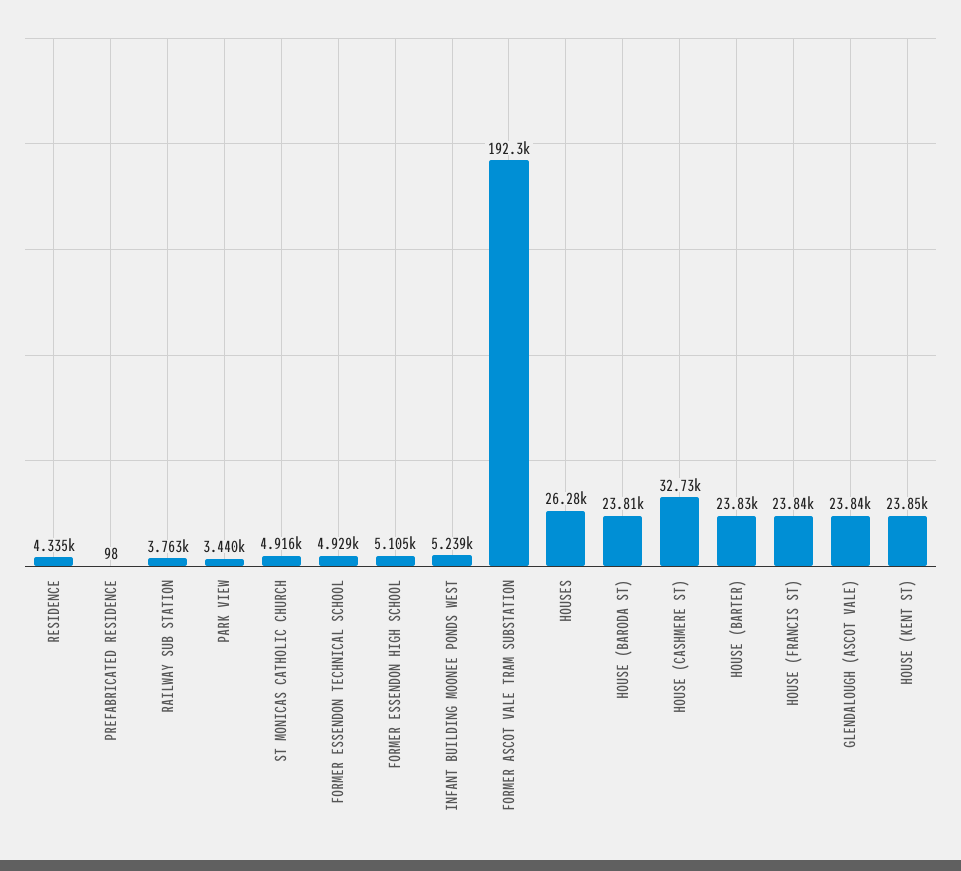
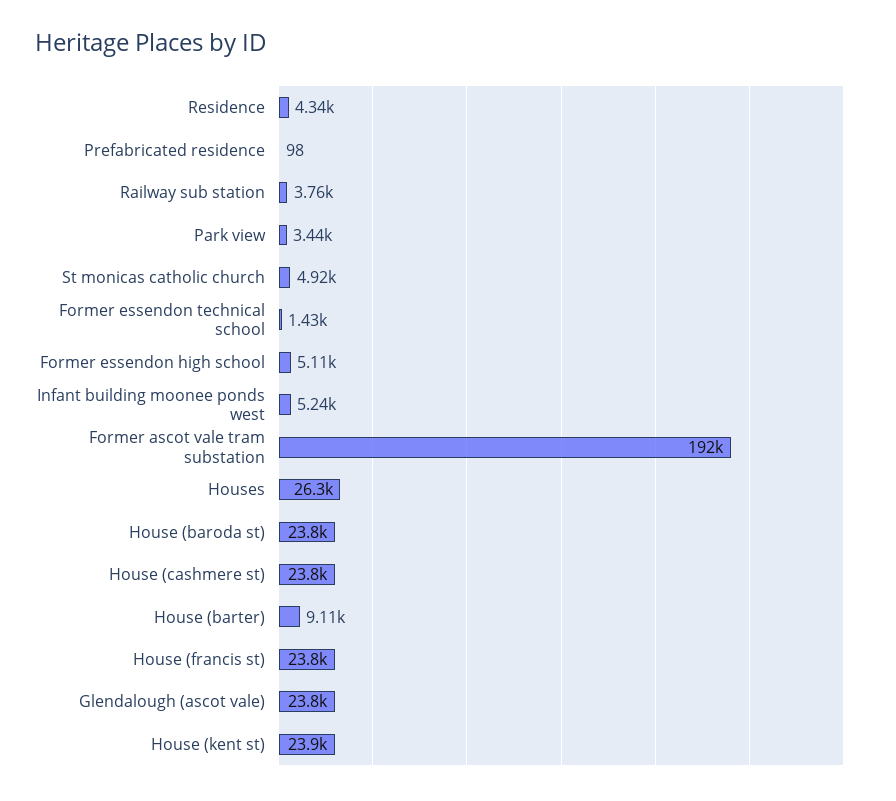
  {
    "RESIDENCE": 4335,
    "PREFABRICATED RESIDENCE": 98,
    "RAILWAY SUB STATION": 3763,
    "PARK VIEW": 3440,
    "ST MONICAS CATHOLIC CHURCH": 4916,
-   "FORMER ESSENDON TECHNICAL SCHOOL": 4929,
+   "FORMER ESSENDON TECHNICAL SCHOOL": 1430,
    "FORMER ESSENDON HIGH SCHOOL": 5105,
    "INFANT BUILDING MOONEE PONDS WEST": 5239,
    "FORMER ASCOT VALE TRAM SUBSTATION": 192300,
    "HOUSES": 26280,
    "HOUSE (BARODA ST)": 23810,
-   "HOUSE (CASHMERE ST)": 32730,
+   "HOUSE (CASHMERE ST)": 23800,
-   "HOUSE (BARTER)": 23830,
+   "HOUSE (BARTER)": 9110,
    "HOUSE (FRANCIS ST)": 23840,
    "GLENDALOUGH (ASCOT VALE)": 23840,
    "HOUSE (KENT ST)": 23850
  }

